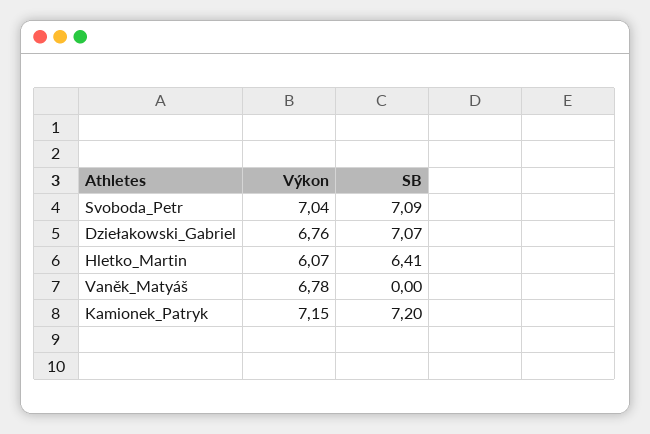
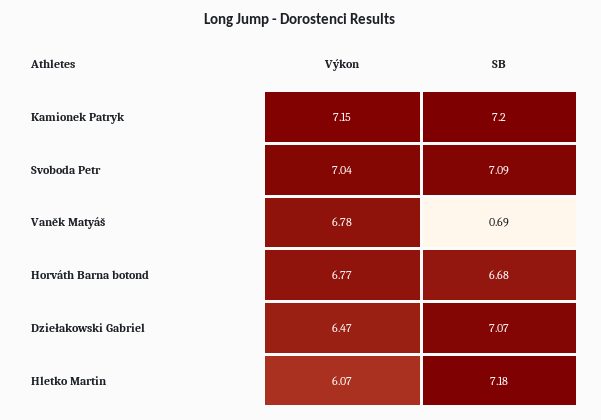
  {
    "Výkon": {
      "Svoboda_Petr": 7.04,
-     "Dziełakowski_Gabriel": 6.76,
+     "Dziełakowski_Gabriel": 6.47,
      "Hletko_Martin": 6.07,
      "Vaněk_Matyáš": 6.78,
-     "Kamionek_Patryk": 7.15
+     "Kamionek_Patryk": 7.15,
+     "Horváth Barna botond": 6.77
    },
    "SB": {
      "Svoboda_Petr": 7.09,
      "Dziełakowski_Gabriel": 7.07,
-     "Hletko_Martin": 6.41,
+     "Hletko_Martin": 7.18,
-     "Vaněk_Matyáš": 0,
+     "Vaněk_Matyáš": 0.69,
-     "Kamionek_Patryk": 7.2
+     "Kamionek_Patryk": 7.2,
+     "Horváth Barna botond": 6.68
    }
  }

